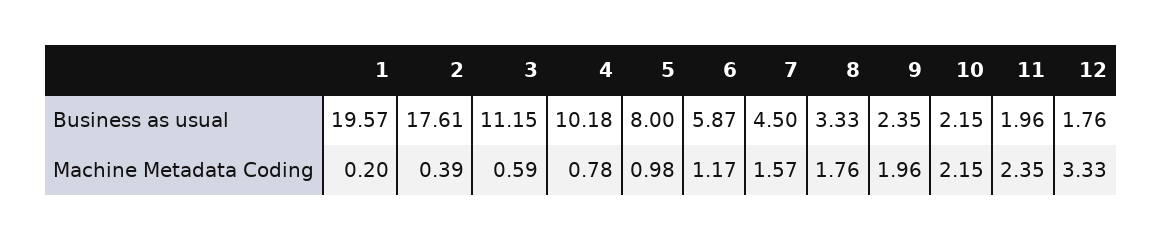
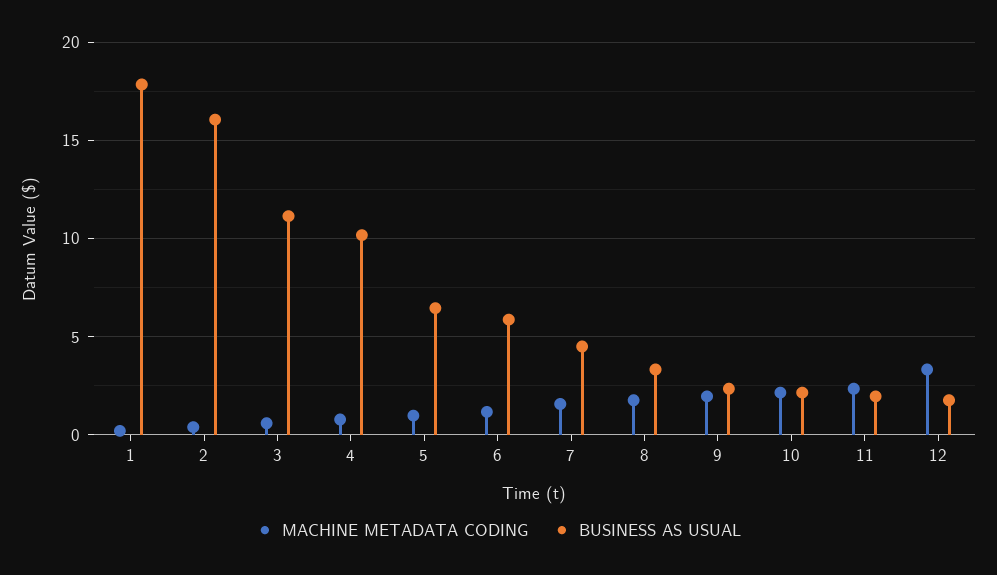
  {
    "Business as usual": {
-     "1": 19.57,
+     "1": 18,
-     "2": 17.61,
+     "2": 16,
      "3": 11.15,
      "4": 10.18,
-     "5": 8,
+     "5": 6.5,
      "6": 5.87,
      "7": 4.5,
      "8": 3.33,
      "9": 2.35,
      "10": 2.15,
      "11": 1.96,
      "12": 1.76
    },
    "Machine Metadata Coding": {
      "1": 0.2,
      "2": 0.39,
      "3": 0.59,
      "4": 0.78,
      "5": 0.98,
      "6": 1.17,
      "7": 1.57,
      "8": 1.76,
      "9": 1.96,
      "10": 2.15,
      "11": 2.35,
      "12": 3.33
    }
  }

